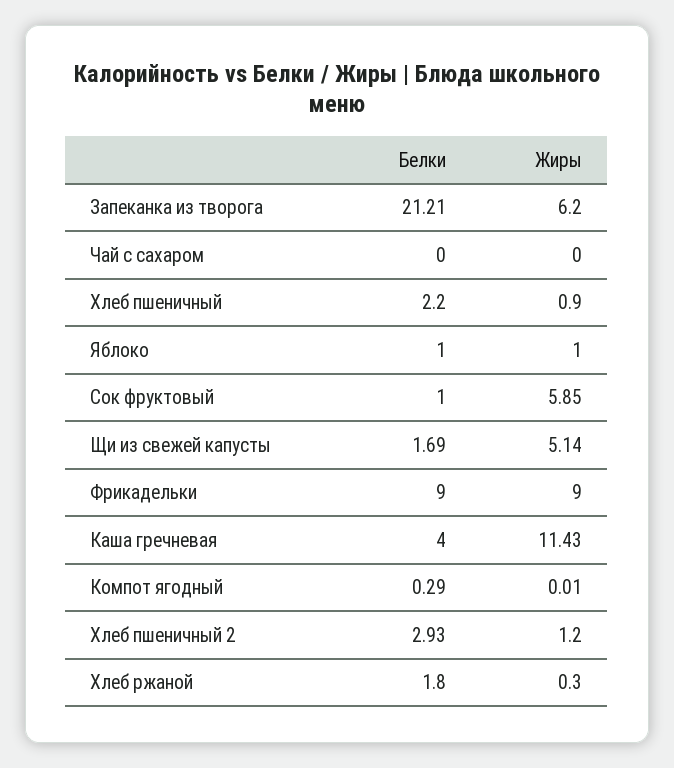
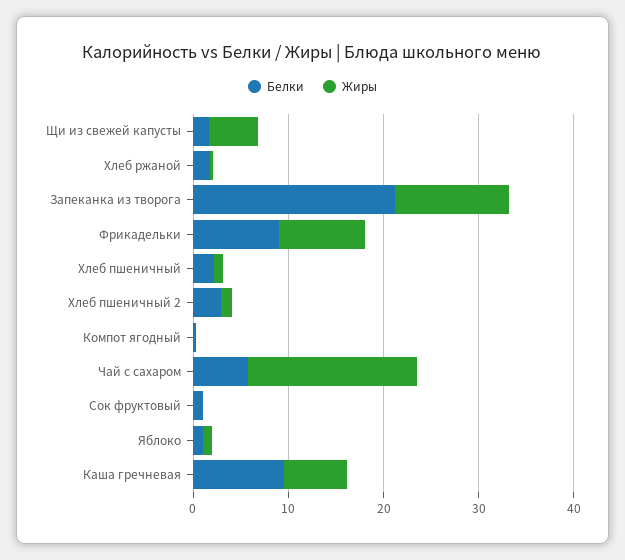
  {
    "Белки": {
      "Запеканка из творога": 21.21,
-     "Чай с сахаром": 0,
+     "Чай с сахаром": 6,
      "Хлеб пшеничный": 2.2,
      "Яблоко": 1,
      "Сок фруктовый": 1,
      "Щи из свежей капусты": 1.69,
      "Фрикадельки": 9,
-     "Каша гречневая": 4,
+     "Каша гречневая": 10,
      "Компот ягодный": 0.29,
      "Хлеб пшеничный 2": 2.93,
      "Хлеб ржаной": 1.8
    },
    "Жиры": {
-     "Запеканка из творога": 6.2,
+     "Запеканка из творога": 12,
-     "Чай с сахаром": 0,
+     "Чай с сахаром": 18,
      "Хлеб пшеничный": 0.9,
      "Яблоко": 1,
-     "Сок фруктовый": 5.85,
+     "Сок фруктовый": 0,
      "Щи из свежей капусты": 5.14,
      "Фрикадельки": 9,
-     "Каша гречневая": 11.43,
+     "Каша гречневая": 6,
      "Компот ягодный": 0.01,
      "Хлеб пшеничный 2": 1.2,
      "Хлеб ржаной": 0.3
    }
  }

